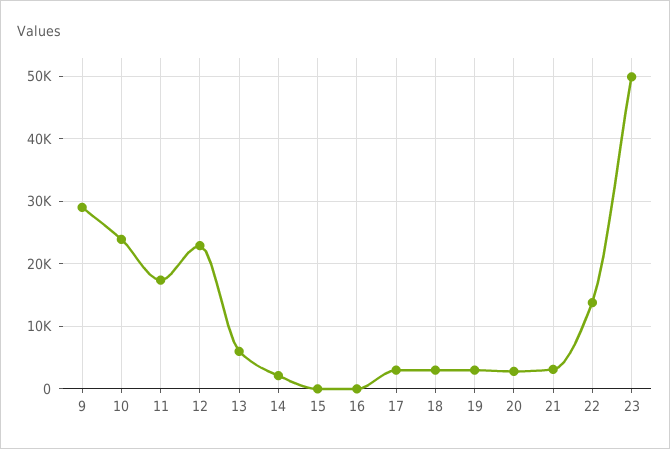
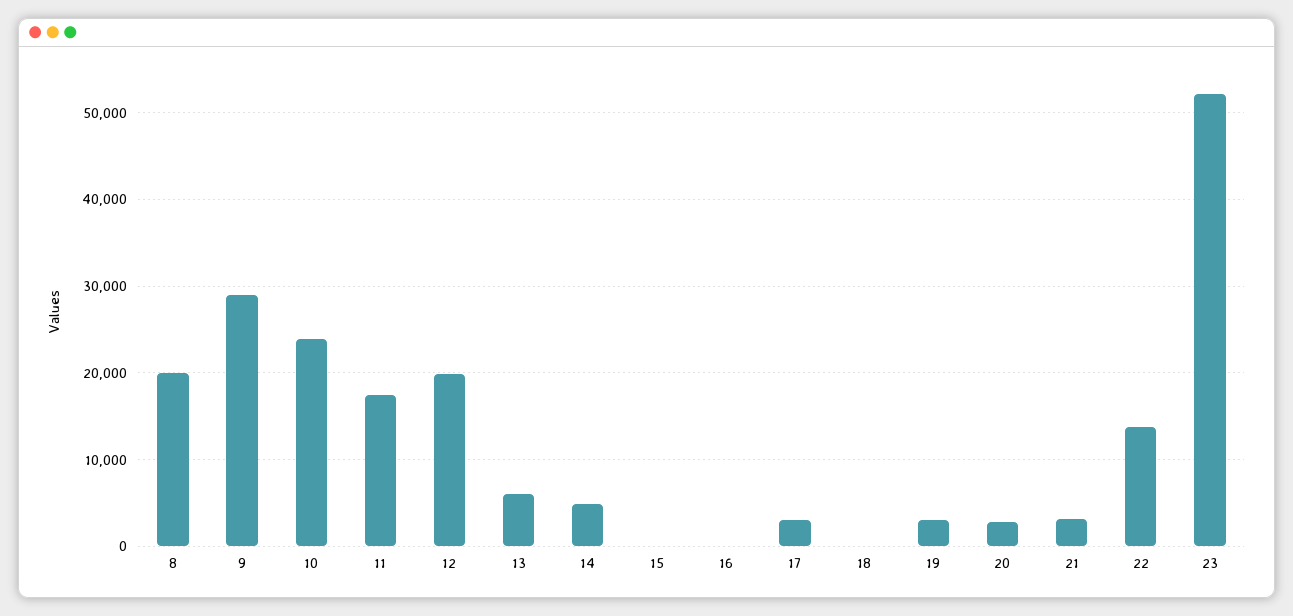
  {
    "9": 29000,
    "10": 24000,
    "11": 17000,
-   "12": 23000,
+   "12": 20000,
    "13": 6000,
-   "14": 2000,
+   "14": 5000,
    "15": 0,
    "16": 0,
    "17": 3000,
-   "18": 3000,
+   "18": 0,
    "19": 3000,
    "20": 3000,
    "21": 3000,
    "22": 14000,
-   "23": 50000
+   "23": 52000,
+   "8": 20000
  }

